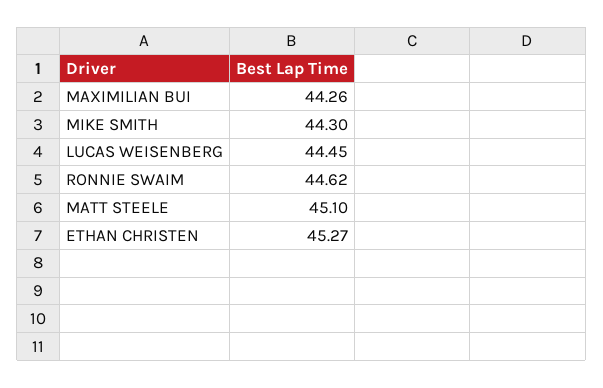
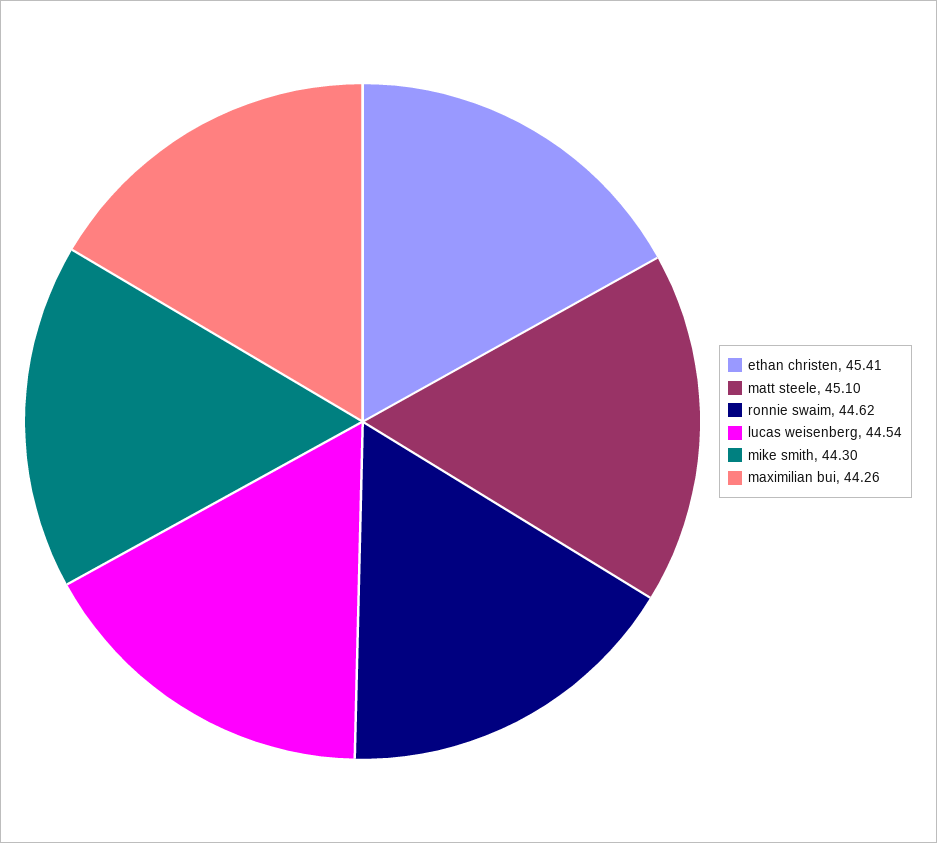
  {
    "MAXIMILIAN BUI": 44.26,
    "MIKE SMITH": 44.3,
-   "LUCAS WEISENBERG": 44.45,
+   "LUCAS WEISENBERG": 44.54,
    "RONNIE SWAIM": 44.62,
    "MATT STEELE": 45.1,
-   "ETHAN CHRISTEN": 45.27
+   "ETHAN CHRISTEN": 45.41
  }

